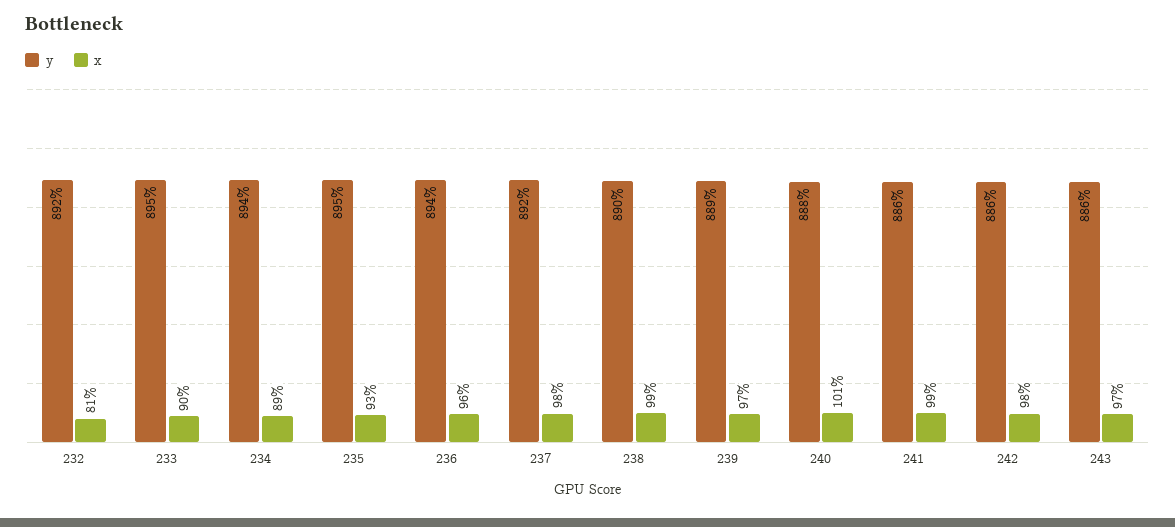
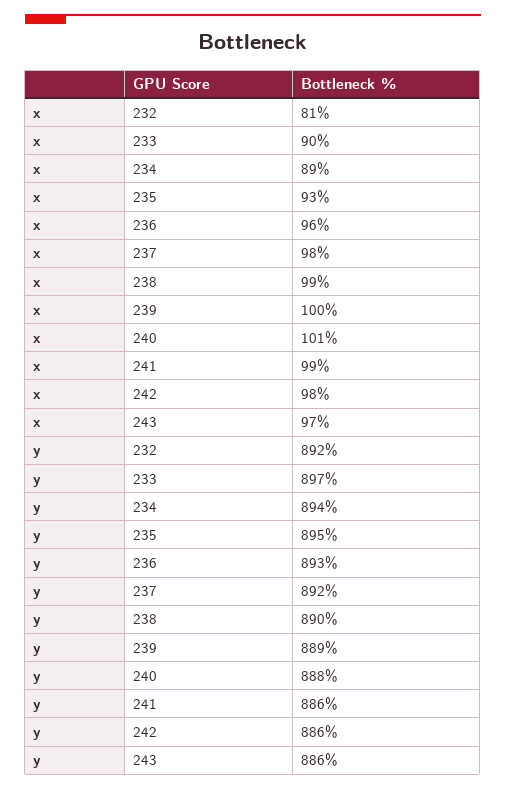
  {
    "y": {
      "232": 892,
-     "233": 895,
+     "233": 897,
      "234": 894,
      "235": 895,
-     "236": 894,
+     "236": 893,
      "237": 892,
      "238": 890,
      "239": 889,
      "240": 888,
      "241": 886,
      "242": 886,
      "243": 886
    },
    "x": {
      "232": 81,
      "233": 90,
      "234": 89,
      "235": 93,
      "236": 96,
      "237": 98,
      "238": 99,
-     "239": 97,
+     "239": 100,
      "240": 101,
      "241": 99,
      "242": 98,
      "243": 97
    }
  }

